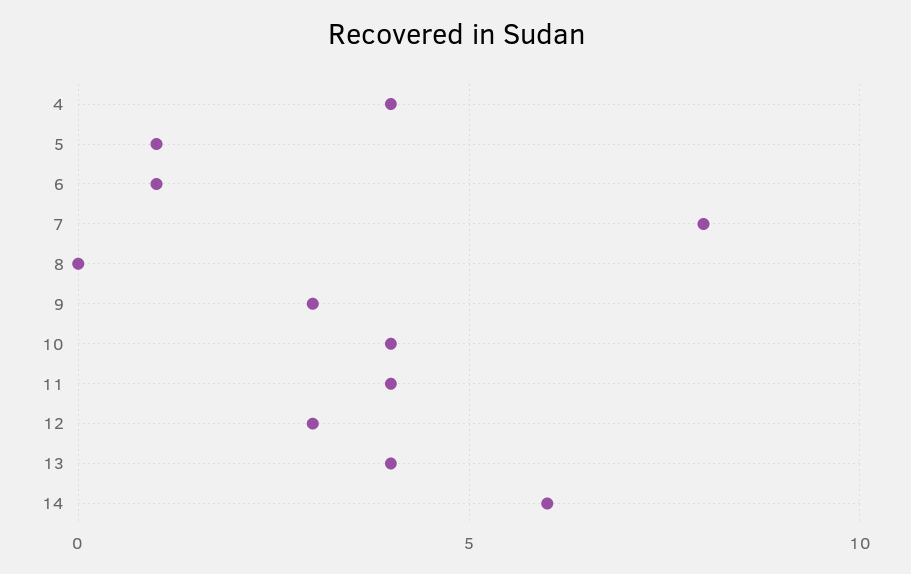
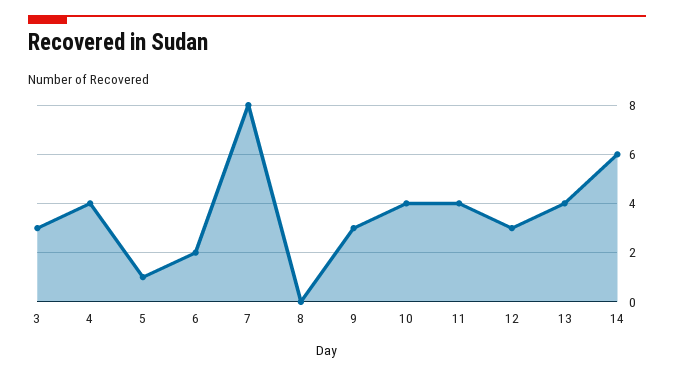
  {
    "4": 4,
    "5": 1,
-   "6": 1,
+   "6": 2,
    "7": 8,
    "8": 0,
    "9": 3,
    "10": 4,
    "11": 4,
    "12": 3,
    "13": 4,
-   "14": 6
+   "14": 6,
+   "3": 3
  }

